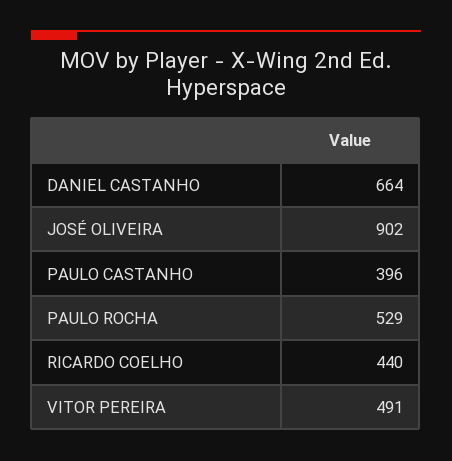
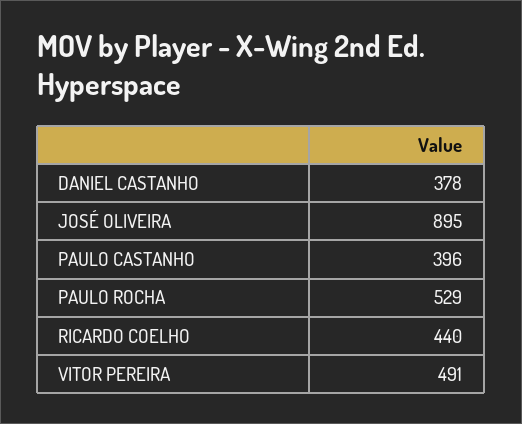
  {
-   "DANIEL CASTANHO": 664,
+   "DANIEL CASTANHO": 378,
-   "JOSÉ OLIVEIRA": 902,
+   "JOSÉ OLIVEIRA": 895,
    "PAULO CASTANHO": 396,
    "PAULO ROCHA": 529,
    "RICARDO COELHO": 440,
    "VITOR PEREIRA": 491
  }

